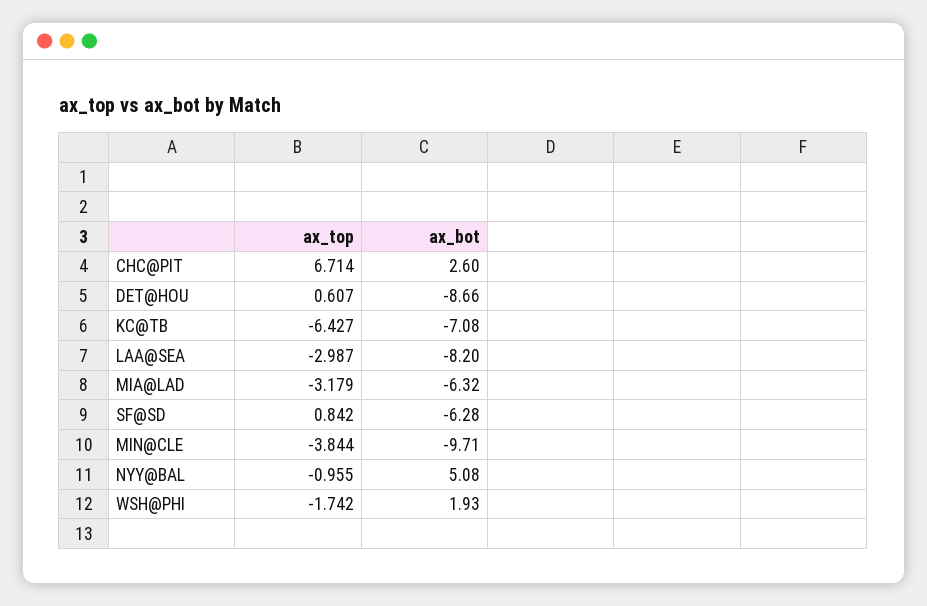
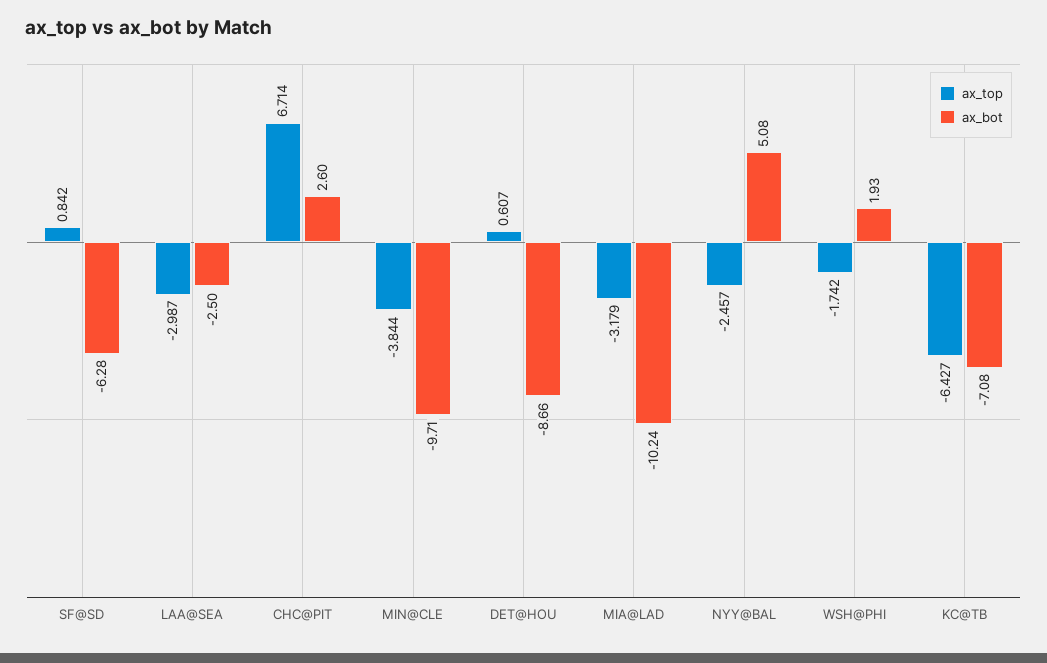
  {
    "ax_top": {
      "CHC@PIT": 6.714,
      "DET@HOU": 0.607,
      "KC@TB": -6.427,
      "LAA@SEA": -2.987,
      "MIA@LAD": -3.179,
      "SF@SD": 0.842,
      "MIN@CLE": -3.844,
-     "NYY@BAL": -0.955,
+     "NYY@BAL": -2.457,
      "WSH@PHI": -1.742
    },
    "ax_bot": {
      "CHC@PIT": 2.6,
      "DET@HOU": -8.66,
      "KC@TB": -7.08,
-     "LAA@SEA": -8.2,
+     "LAA@SEA": -2.5,
-     "MIA@LAD": -6.32,
+     "MIA@LAD": -10.24,
      "SF@SD": -6.28,
      "MIN@CLE": -9.71,
      "NYY@BAL": 5.08,
      "WSH@PHI": 1.93
    }
  }

